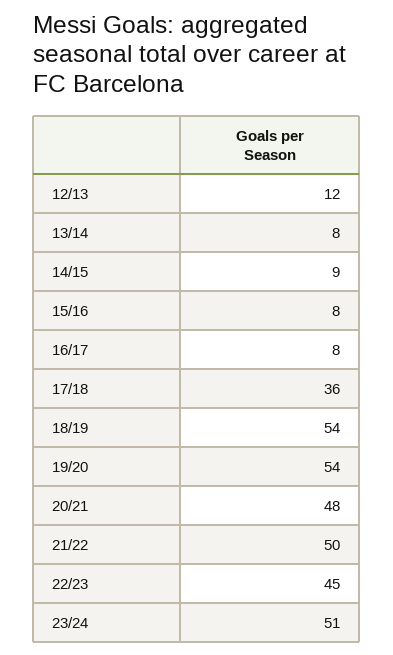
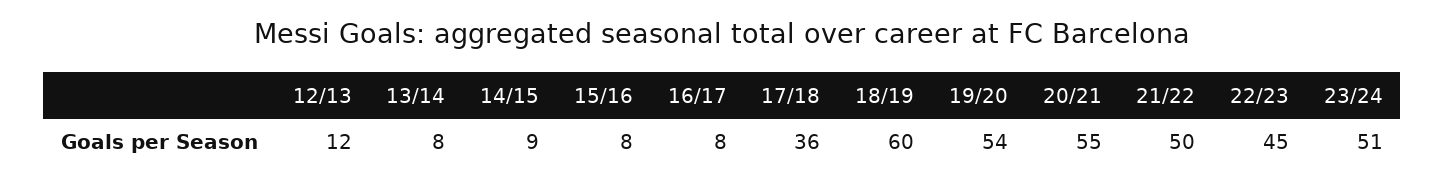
  {
    "12/13": 12,
    "13/14": 8,
    "14/15": 9,
    "15/16": 8,
    "16/17": 8,
    "17/18": 36,
-   "18/19": 54,
+   "18/19": 60,
    "19/20": 54,
-   "20/21": 48,
+   "20/21": 55,
    "21/22": 50,
    "22/23": 45,
    "23/24": 51
  }

